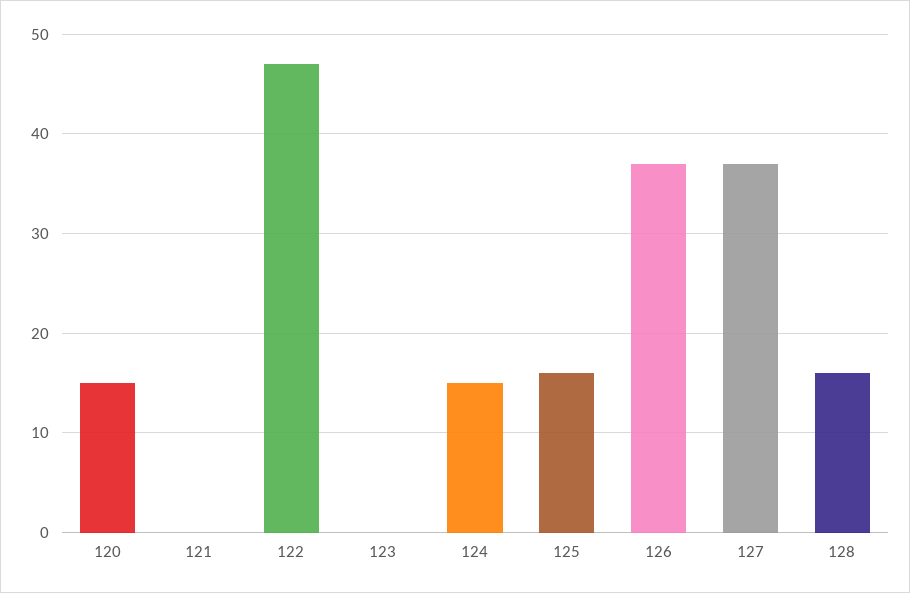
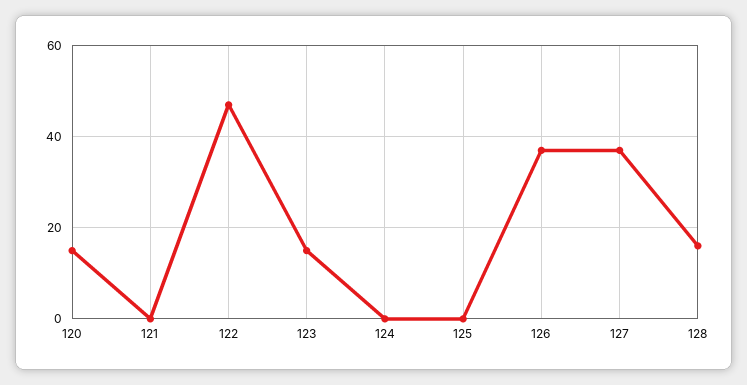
  {
    "120": 15,
    "121": 0,
    "122": 47,
-   "123": 0,
+   "123": 15,
-   "124": 15,
+   "124": 0,
-   "125": 16,
+   "125": 0,
    "126": 37,
    "127": 37,
    "128": 16
  }

